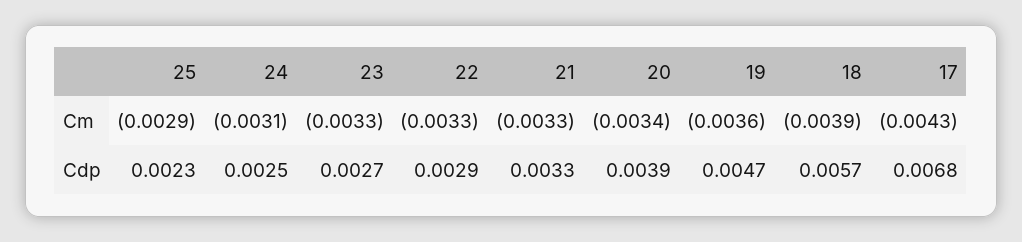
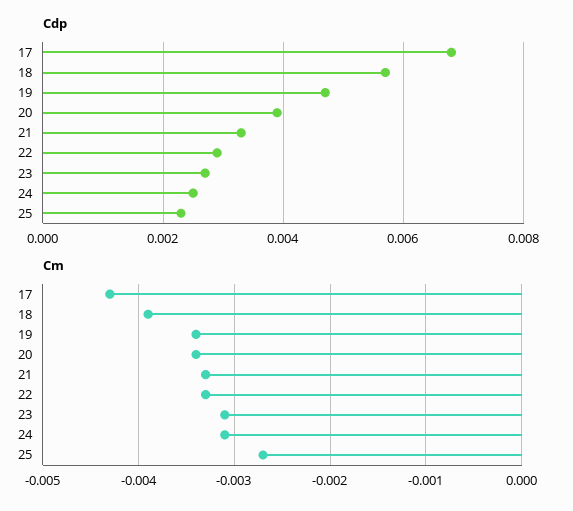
  {
    "Cm": {
-     "25": -0.0029,
+     "25": -0.0027,
      "24": -0.0031,
-     "23": -0.0033,
+     "23": -0.0031,
      "22": -0.0033,
      "21": -0.0033,
      "20": -0.0034,
-     "19": -0.0036,
+     "19": -0.0034,
      "18": -0.0039,
      "17": -0.0043
    },
    "Cdp": {
      "25": 0.0023,
      "24": 0.0025,
      "23": 0.0027,
      "22": 0.0029,
      "21": 0.0033,
      "20": 0.0039,
      "19": 0.0047,
      "18": 0.0057,
      "17": 0.0068
    }
  }

